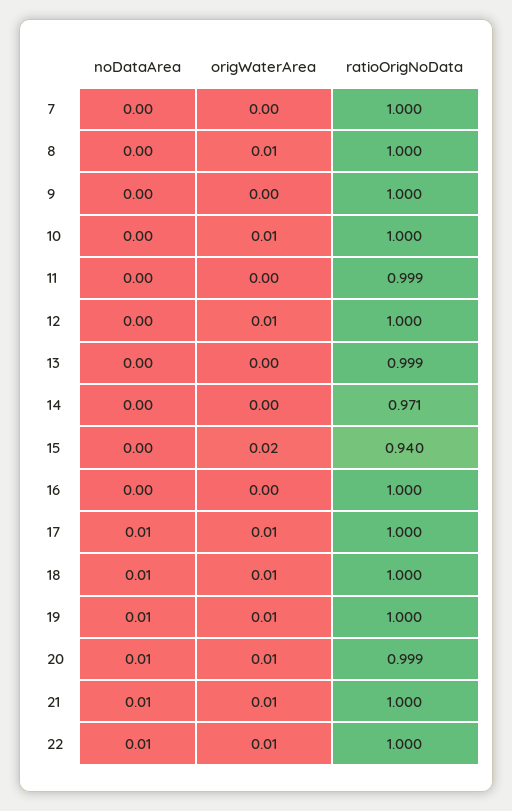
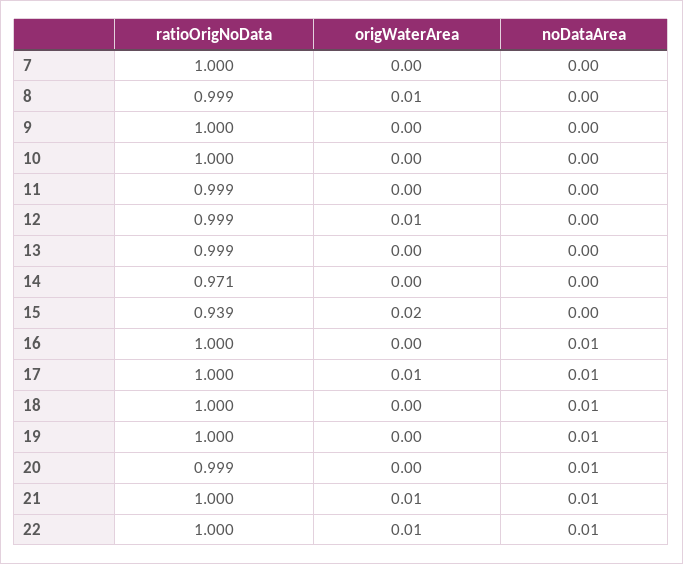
  {
    "noDataArea": {
      "7": 0,
      "8": 0,
      "9": 0,
      "10": 0,
      "11": 0,
      "12": 0,
      "13": 0,
      "14": 0,
      "15": 0,
-     "16": 0,
+     "16": 0.01,
      "17": 0.01,
      "18": 0.01,
      "19": 0.01,
      "20": 0.01,
      "21": 0.01,
      "22": 0.01
    },
    "origWaterArea": {
      "7": 0,
      "8": 0.01,
      "9": 0,
-     "10": 0.01,
+     "10": 0,
      "11": 0,
      "12": 0.01,
      "13": 0,
      "14": 0,
      "15": 0.02,
      "16": 0,
      "17": 0.01,
-     "18": 0.01,
+     "18": 0,
-     "19": 0.01,
+     "19": 0,
-     "20": 0.01,
+     "20": 0,
      "21": 0.01,
      "22": 0.01
    },
    "ratioOrigNoData": {
      "7": 1,
-     "8": 1,
+     "8": 0.999,
      "9": 1,
      "10": 1,
      "11": 0.999,
-     "12": 1,
+     "12": 0.999,
      "13": 0.999,
      "14": 0.971,
-     "15": 0.94,
+     "15": 0.939,
      "16": 1,
      "17": 1,
      "18": 1,
      "19": 1,
      "20": 0.999,
      "21": 1,
      "22": 1
    }
  }

